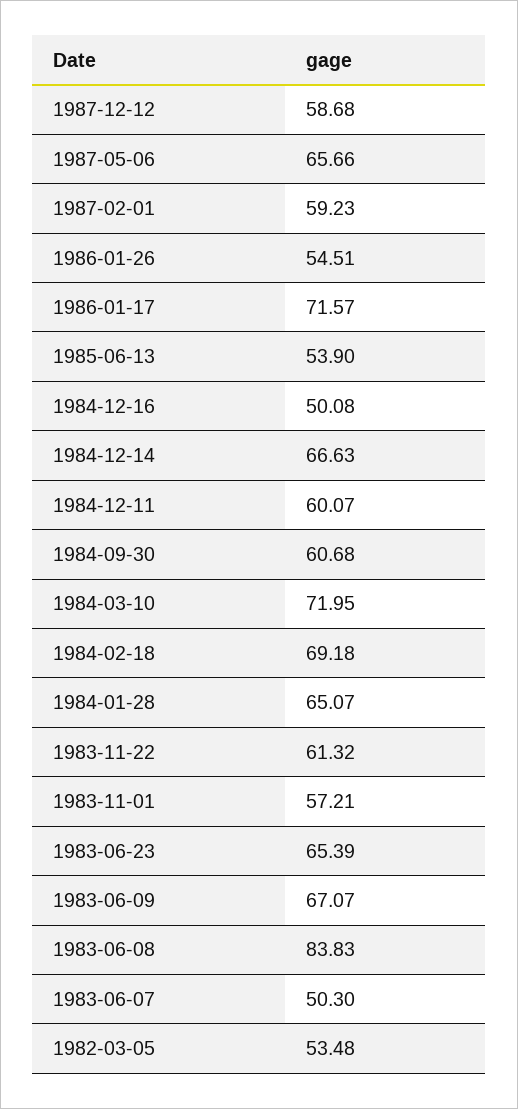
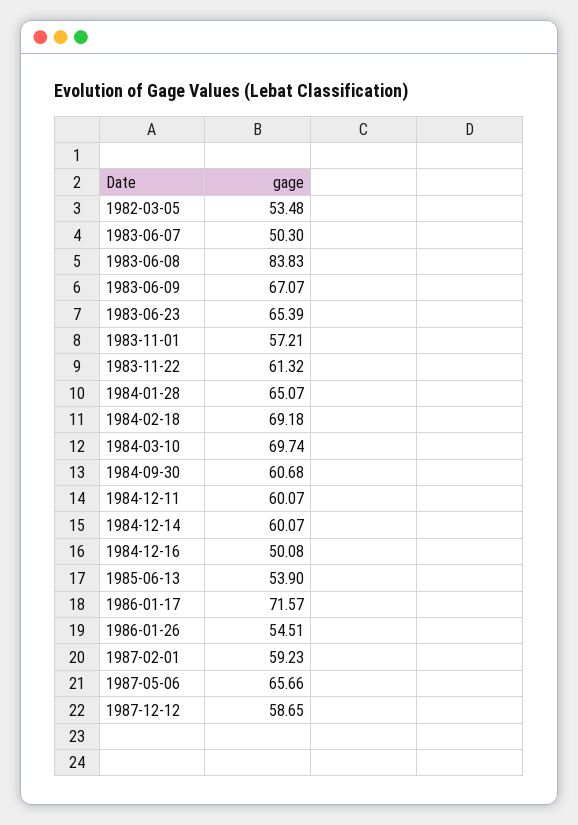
  {
-   "1987-12-12": 58.68,
+   "1987-12-12": 58.65,
    "1987-05-06": 65.66,
    "1987-02-01": 59.23,
    "1986-01-26": 54.51,
    "1986-01-17": 71.57,
    "1985-06-13": 53.9,
    "1984-12-16": 50.08,
-   "1984-12-14": 66.63,
+   "1984-12-14": 60.07,
    "1984-12-11": 60.07,
    "1984-09-30": 60.68,
-   "1984-03-10": 71.95,
+   "1984-03-10": 69.74,
    "1984-02-18": 69.18,
    "1984-01-28": 65.07,
    "1983-11-22": 61.32,
    "1983-11-01": 57.21,
    "1983-06-23": 65.39,
    "1983-06-09": 67.07,
    "1983-06-08": 83.83,
    "1983-06-07": 50.3,
    "1982-03-05": 53.48
  }

